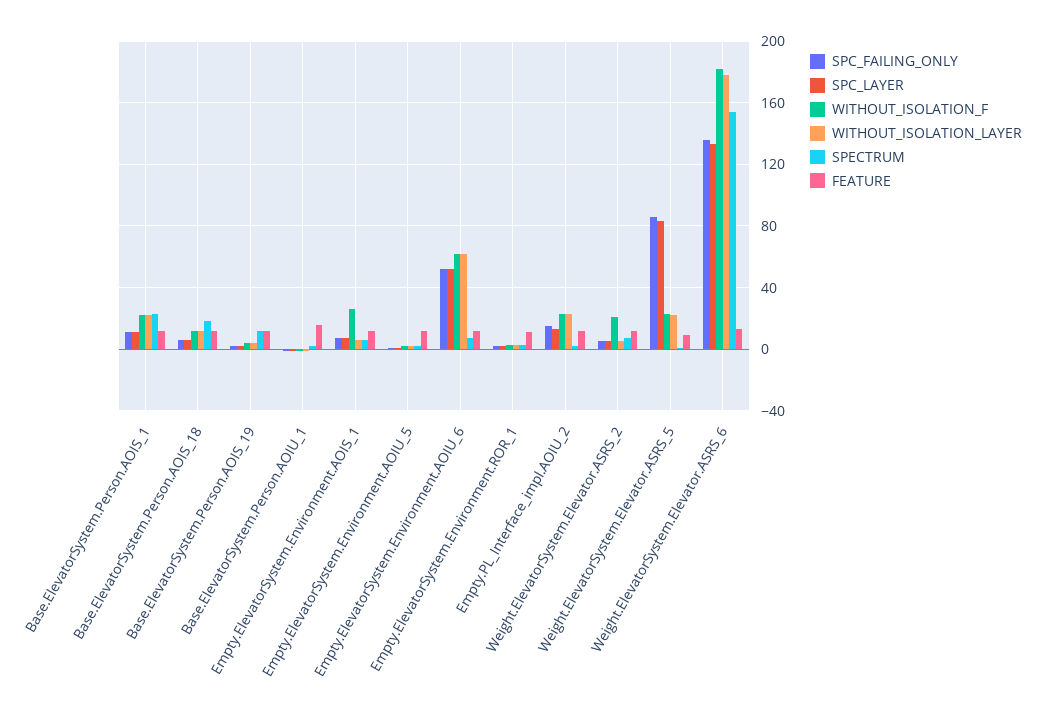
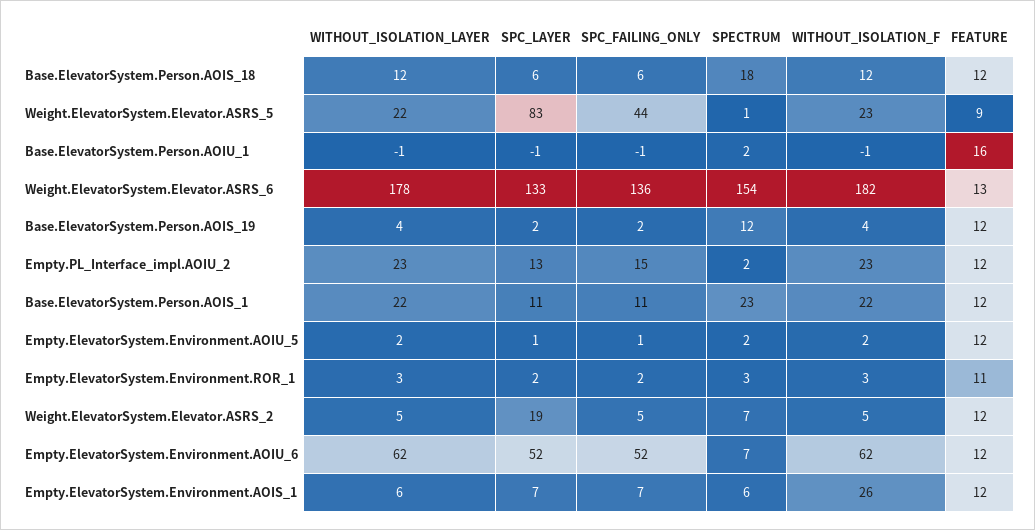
  {
    "SPC_FAILING_ONLY": {
      "Base.ElevatorSystem.Person.AOIS_1": 11,
      "Base.ElevatorSystem.Person.AOIS_18": 6,
      "Base.ElevatorSystem.Person.AOIS_19": 2,
      "Base.ElevatorSystem.Person.AOIU_1": -1,
      "Empty.ElevatorSystem.Environment.AOIS_1": 7,
      "Empty.ElevatorSystem.Environment.AOIU_5": 1,
      "Empty.ElevatorSystem.Environment.AOIU_6": 52,
      "Empty.ElevatorSystem.Environment.ROR_1": 2,
      "Empty.PL_Interface_impl.AOIU_2": 15,
      "Weight.ElevatorSystem.Elevator.ASRS_2": 5,
-     "Weight.ElevatorSystem.Elevator.ASRS_5": 85,
+     "Weight.ElevatorSystem.Elevator.ASRS_5": 44,
      "Weight.ElevatorSystem.Elevator.ASRS_6": 136
    },
    "SPC_LAYER": {
      "Base.ElevatorSystem.Person.AOIS_1": 11,
      "Base.ElevatorSystem.Person.AOIS_18": 6,
      "Base.ElevatorSystem.Person.AOIS_19": 2,
      "Base.ElevatorSystem.Person.AOIU_1": -1,
      "Empty.ElevatorSystem.Environment.AOIS_1": 7,
      "Empty.ElevatorSystem.Environment.AOIU_5": 1,
      "Empty.ElevatorSystem.Environment.AOIU_6": 52,
      "Empty.ElevatorSystem.Environment.ROR_1": 2,
      "Empty.PL_Interface_impl.AOIU_2": 13,
-     "Weight.ElevatorSystem.Elevator.ASRS_2": 5,
+     "Weight.ElevatorSystem.Elevator.ASRS_2": 19,
      "Weight.ElevatorSystem.Elevator.ASRS_5": 83,
      "Weight.ElevatorSystem.Elevator.ASRS_6": 133
    },
    "WITHOUT_ISOLATION_F": {
      "Base.ElevatorSystem.Person.AOIS_1": 22,
      "Base.ElevatorSystem.Person.AOIS_18": 12,
      "Base.ElevatorSystem.Person.AOIS_19": 4,
      "Base.ElevatorSystem.Person.AOIU_1": -1,
      "Empty.ElevatorSystem.Environment.AOIS_1": 26,
      "Empty.ElevatorSystem.Environment.AOIU_5": 2,
      "Empty.ElevatorSystem.Environment.AOIU_6": 62,
      "Empty.ElevatorSystem.Environment.ROR_1": 3,
      "Empty.PL_Interface_impl.AOIU_2": 23,
-     "Weight.ElevatorSystem.Elevator.ASRS_2": 20,
+     "Weight.ElevatorSystem.Elevator.ASRS_2": 5,
      "Weight.ElevatorSystem.Elevator.ASRS_5": 23,
      "Weight.ElevatorSystem.Elevator.ASRS_6": 182
    },
    "WITHOUT_ISOLATION_LAYER": {
      "Base.ElevatorSystem.Person.AOIS_1": 22,
      "Base.ElevatorSystem.Person.AOIS_18": 12,
      "Base.ElevatorSystem.Person.AOIS_19": 4,
      "Base.ElevatorSystem.Person.AOIU_1": -1,
      "Empty.ElevatorSystem.Environment.AOIS_1": 6,
      "Empty.ElevatorSystem.Environment.AOIU_5": 2,
      "Empty.ElevatorSystem.Environment.AOIU_6": 62,
      "Empty.ElevatorSystem.Environment.ROR_1": 3,
      "Empty.PL_Interface_impl.AOIU_2": 23,
      "Weight.ElevatorSystem.Elevator.ASRS_2": 5,
      "Weight.ElevatorSystem.Elevator.ASRS_5": 22,
      "Weight.ElevatorSystem.Elevator.ASRS_6": 178
    },
    "SPECTRUM": {
      "Base.ElevatorSystem.Person.AOIS_1": 23,
      "Base.ElevatorSystem.Person.AOIS_18": 18,
      "Base.ElevatorSystem.Person.AOIS_19": 12,
      "Base.ElevatorSystem.Person.AOIU_1": 2,
      "Empty.ElevatorSystem.Environment.AOIS_1": 6,
      "Empty.ElevatorSystem.Environment.AOIU_5": 2,
      "Empty.ElevatorSystem.Environment.AOIU_6": 7,
      "Empty.ElevatorSystem.Environment.ROR_1": 3,
      "Empty.PL_Interface_impl.AOIU_2": 2,
      "Weight.ElevatorSystem.Elevator.ASRS_2": 7,
      "Weight.ElevatorSystem.Elevator.ASRS_5": 1,
      "Weight.ElevatorSystem.Elevator.ASRS_6": 154
    },
    "FEATURE": {
      "Base.ElevatorSystem.Person.AOIS_1": 12,
      "Base.ElevatorSystem.Person.AOIS_18": 12,
      "Base.ElevatorSystem.Person.AOIS_19": 12,
      "Base.ElevatorSystem.Person.AOIU_1": 16,
      "Empty.ElevatorSystem.Environment.AOIS_1": 12,
      "Empty.ElevatorSystem.Environment.AOIU_5": 12,
      "Empty.ElevatorSystem.Environment.AOIU_6": 12,
      "Empty.ElevatorSystem.Environment.ROR_1": 11,
      "Empty.PL_Interface_impl.AOIU_2": 12,
      "Weight.ElevatorSystem.Elevator.ASRS_2": 12,
      "Weight.ElevatorSystem.Elevator.ASRS_5": 9,
      "Weight.ElevatorSystem.Elevator.ASRS_6": 13
    }
  }

